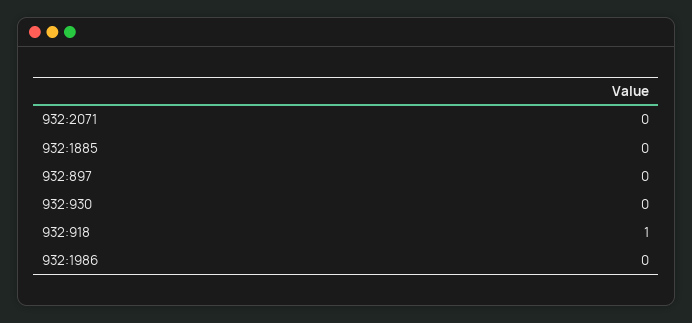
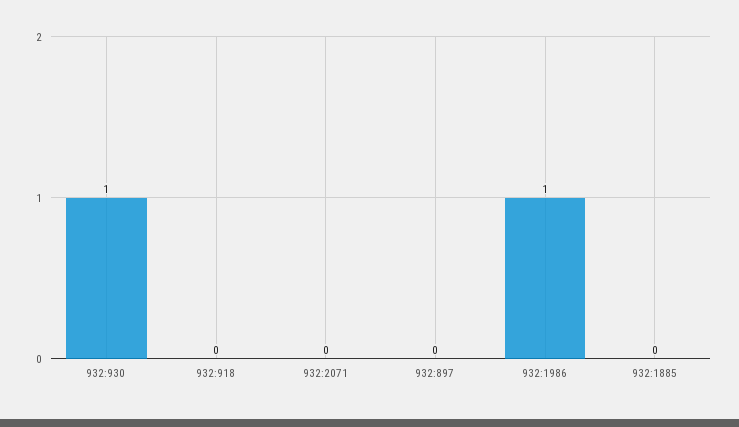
  {
    "932:2071": 0,
    "932:1885": 0,
    "932:897": 0,
-   "932:930": 0,
+   "932:930": 1,
-   "932:918": 1,
+   "932:918": 0,
-   "932:1986": 0
+   "932:1986": 1
  }

